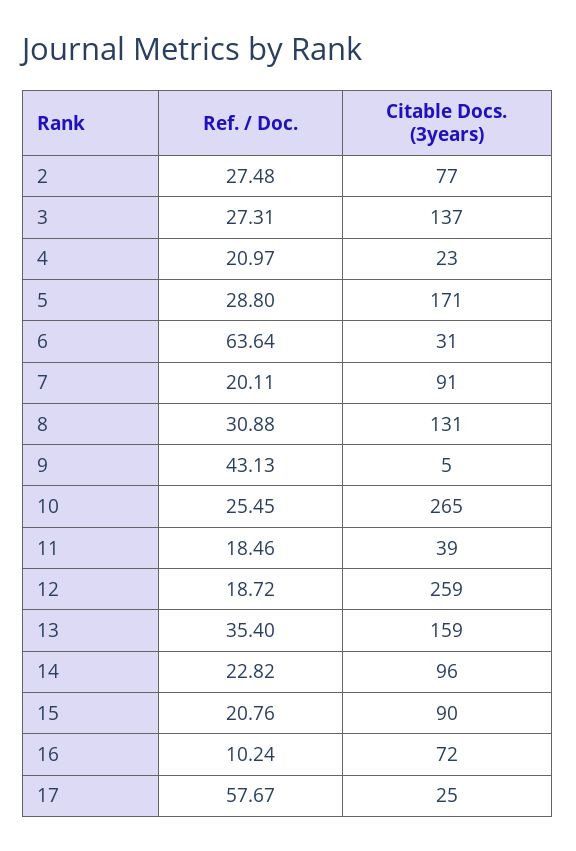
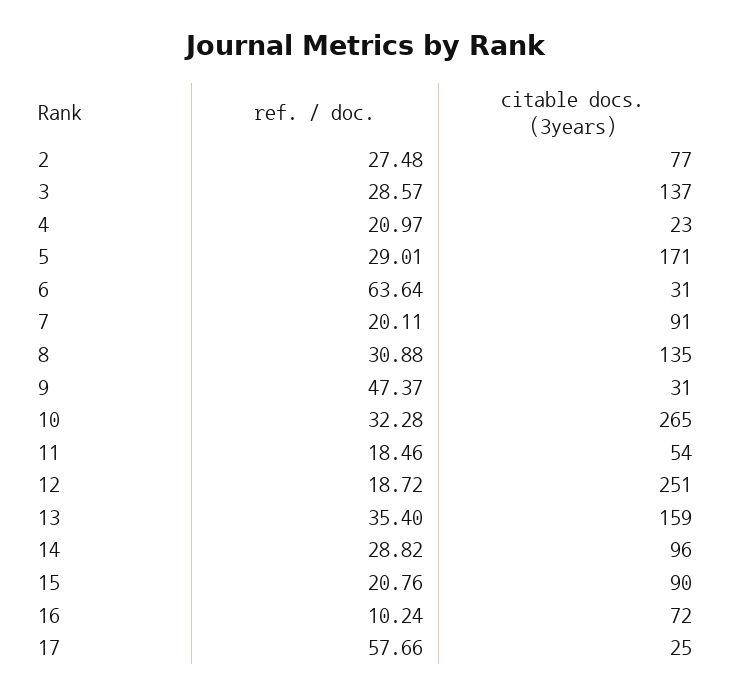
  {
    "Ref. / Doc.": {
      "2": 27.48,
-     "3": 27.31,
+     "3": 28.57,
      "4": 20.97,
-     "5": 28.8,
+     "5": 29.01,
      "6": 63.64,
      "7": 20.11,
      "8": 30.88,
-     "9": 43.13,
+     "9": 47.37,
-     "10": 25.45,
+     "10": 32.28,
      "11": 18.46,
      "12": 18.72,
      "13": 35.4,
-     "14": 22.82,
+     "14": 28.82,
      "15": 20.76,
      "16": 10.24,
-     "17": 57.67
+     "17": 57.66
    },
    "Citable Docs. (3years)": {
      "2": 77,
      "3": 137,
      "4": 23,
      "5": 171,
      "6": 31,
      "7": 91,
-     "8": 131,
+     "8": 135,
-     "9": 5,
+     "9": 31,
      "10": 265,
-     "11": 39,
+     "11": 54,
-     "12": 259,
+     "12": 251,
      "13": 159,
      "14": 96,
      "15": 90,
      "16": 72,
      "17": 25
    }
  }

